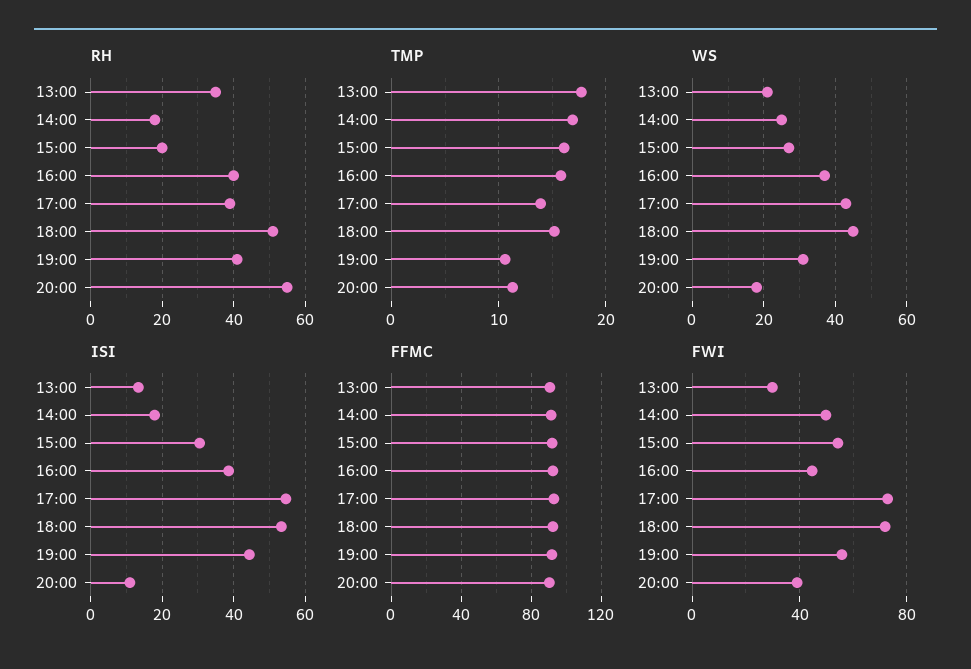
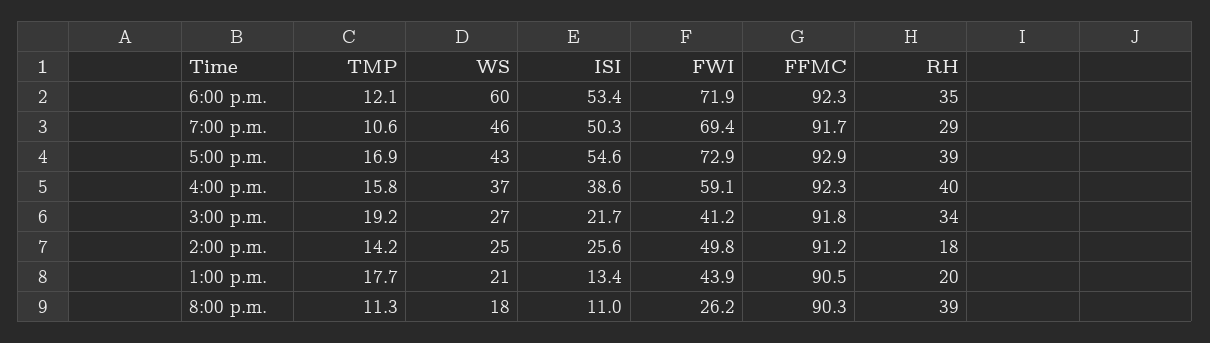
  {
    "RH": {
-     "13:00": 35,
+     "13:00": 20,
      "14:00": 18,
-     "15:00": 20,
+     "15:00": 34,
      "16:00": 40,
      "17:00": 39,
-     "18:00": 50,
+     "18:00": 35,
-     "19:00": 40,
+     "19:00": 29,
-     "20:00": 55
+     "20:00": 39
    },
    "TMP": {
      "13:00": 17.7,
-     "14:00": 17,
+     "14:00": 14.2,
-     "15:00": 16,
+     "15:00": 19.2,
      "16:00": 15.8,
-     "17:00": 14,
+     "17:00": 16.9,
-     "18:00": 15,
+     "18:00": 12.1,
      "19:00": 10.6,
      "20:00": 11.3
    },
    "WS": {
      "13:00": 21,
      "14:00": 25,
      "15:00": 27,
      "16:00": 37,
      "17:00": 43,
-     "18:00": 45,
+     "18:00": 60,
-     "19:00": 30,
+     "19:00": 46,
      "20:00": 18
    },
    "ISI": {
      "13:00": 13.4,
-     "14:00": 18,
+     "14:00": 25.6,
-     "15:00": 30,
+     "15:00": 21.7,
      "16:00": 38.6,
      "17:00": 54.6,
      "18:00": 53.4,
-     "19:00": 44,
+     "19:00": 50.3,
      "20:00": 11
    },
    "FFMC": {
      "13:00": 90.5,
      "14:00": 91.2,
      "15:00": 91.8,
      "16:00": 92.3,
      "17:00": 92.9,
      "18:00": 92.3,
      "19:00": 91.7,
      "20:00": 90.3
    },
    "FWI": {
-     "13:00": 30,
+     "13:00": 43.9,
      "14:00": 49.8,
-     "15:00": 55,
+     "15:00": 41.2,
-     "16:00": 45,
+     "16:00": 59.1,
      "17:00": 72.9,
      "18:00": 71.9,
-     "19:00": 55,
+     "19:00": 69.4,
-     "20:00": 40
+     "20:00": 26.2
    }
  }

